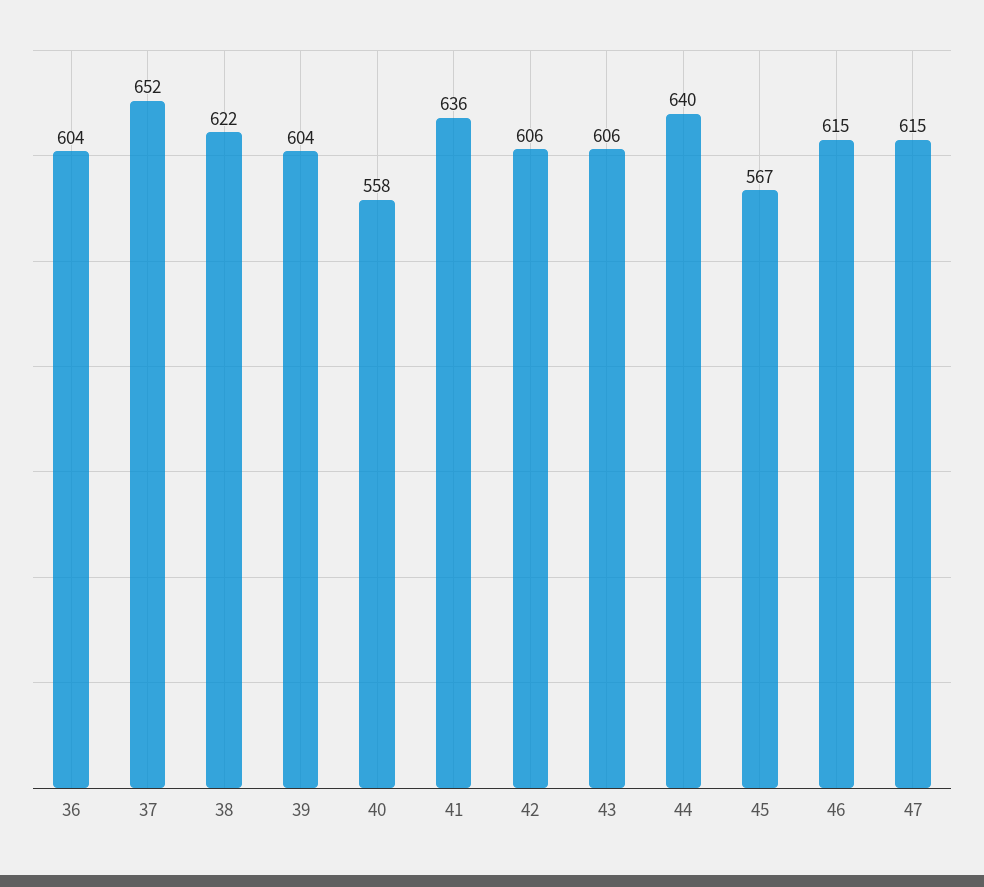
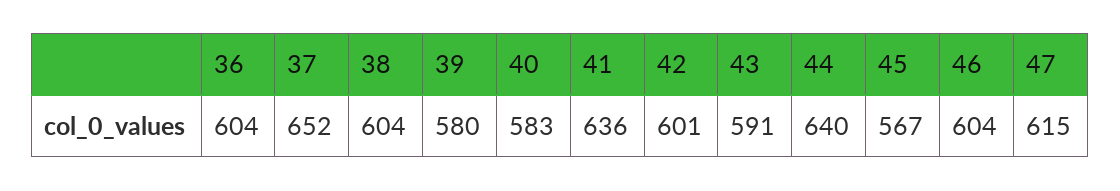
  {
    "36": 604,
    "37": 652,
-   "38": 622,
+   "38": 604,
-   "39": 604,
+   "39": 580,
-   "40": 558,
+   "40": 583,
    "41": 636,
-   "42": 606,
+   "42": 601,
-   "43": 606,
+   "43": 591,
    "44": 640,
    "45": 567,
-   "46": 615,
+   "46": 604,
    "47": 615
  }

